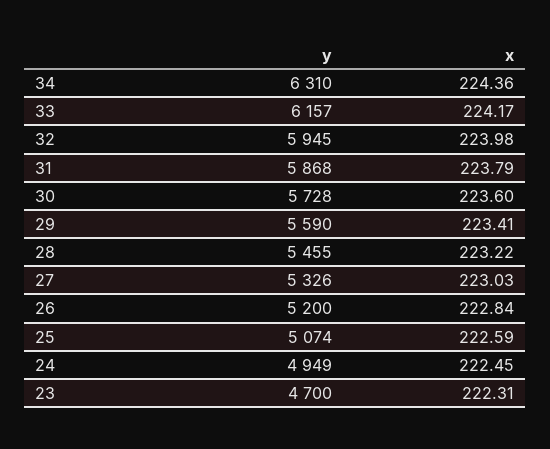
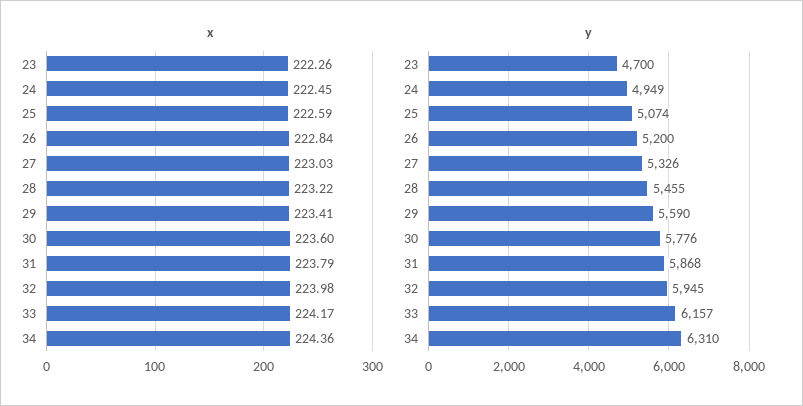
  {
    "y": {
      "34": 6310,
      "33": 6157,
      "32": 5945,
      "31": 5868,
-     "30": 5728,
+     "30": 5776,
      "29": 5590,
      "28": 5455,
      "27": 5326,
      "26": 5200,
      "25": 5074,
      "24": 4949,
      "23": 4700
    },
    "x": {
      "34": 224.36,
      "33": 224.17,
      "32": 223.98,
      "31": 223.79,
      "30": 223.6,
      "29": 223.41,
      "28": 223.22,
      "27": 223.03,
      "26": 222.84,
      "25": 222.59,
      "24": 222.45,
-     "23": 222.31
+     "23": 222.26
    }
  }

